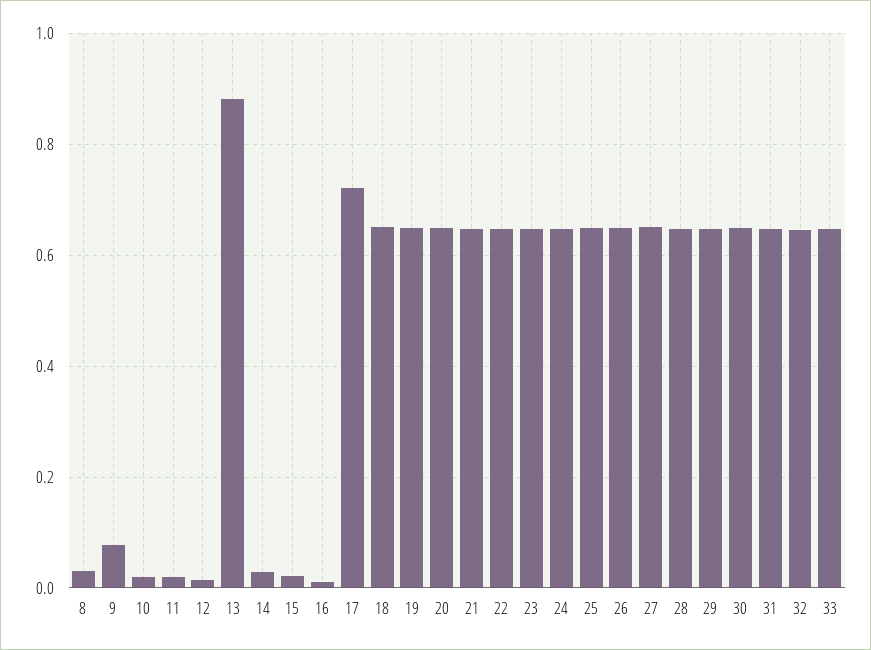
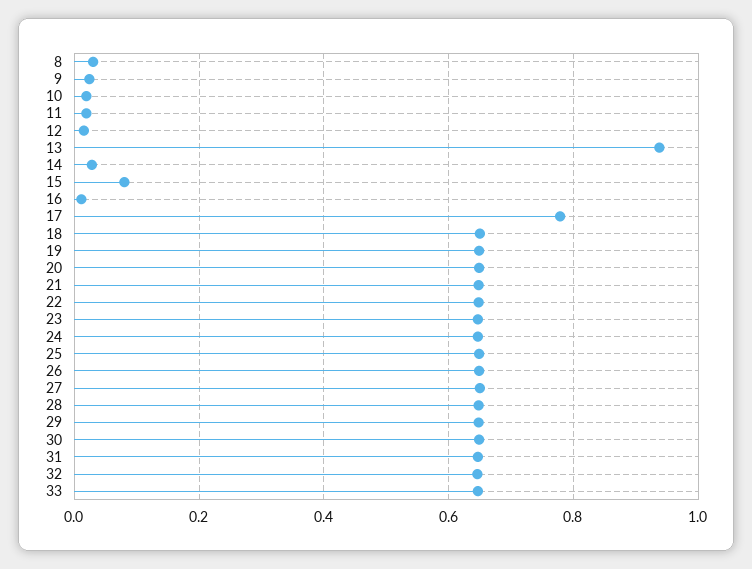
  {
    "8": 0.04,
-   "9": 0.08,
+   "9": 0.02,
    "10": 0.02,
    "11": 0.02,
    "12": 0.02,
-   "13": 0.88,
+   "13": 0.94,
    "14": 0.02,
-   "15": 0.02,
+   "15": 0.08,
    "16": 0.02,
-   "17": 0.72,
+   "17": 0.78,
    "18": 0.66,
    "19": 0.64,
    "20": 0.64,
    "21": 0.64,
    "22": 0.64,
    "23": 0.64,
    "24": 0.64,
    "25": 0.64,
    "26": 0.64,
    "27": 0.66,
    "28": 0.64,
    "29": 0.64,
    "30": 0.64,
    "31": 0.64,
    "32": 0.64,
    "33": 0.64
  }

